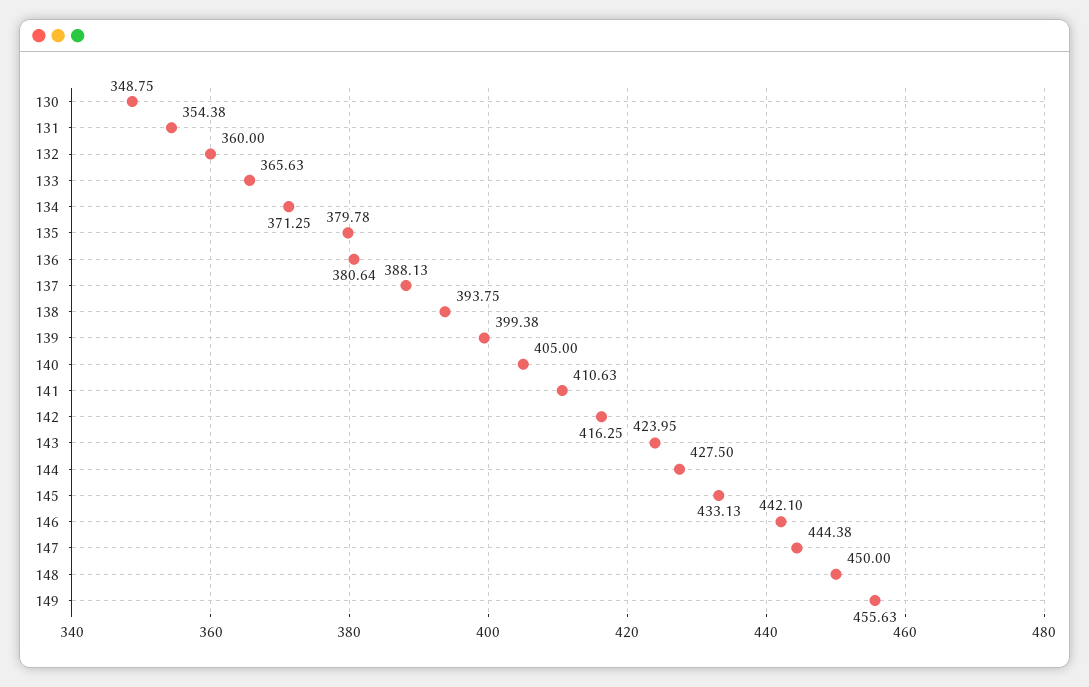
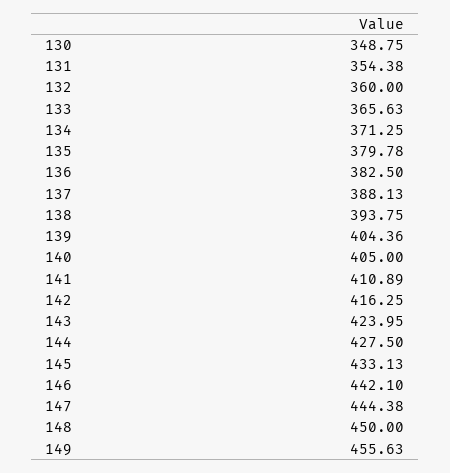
  {
    "130": 348.75,
    "131": 354.38,
    "132": 360,
    "133": 365.63,
    "134": 371.25,
    "135": 379.78,
-   "136": 380.64,
+   "136": 382.5,
    "137": 388.13,
    "138": 393.75,
-   "139": 399.38,
+   "139": 404.36,
    "140": 405,
-   "141": 410.63,
+   "141": 410.89,
    "142": 416.25,
    "143": 423.95,
    "144": 427.5,
    "145": 433.13,
    "146": 442.1,
    "147": 444.38,
    "148": 450,
    "149": 455.63
  }

